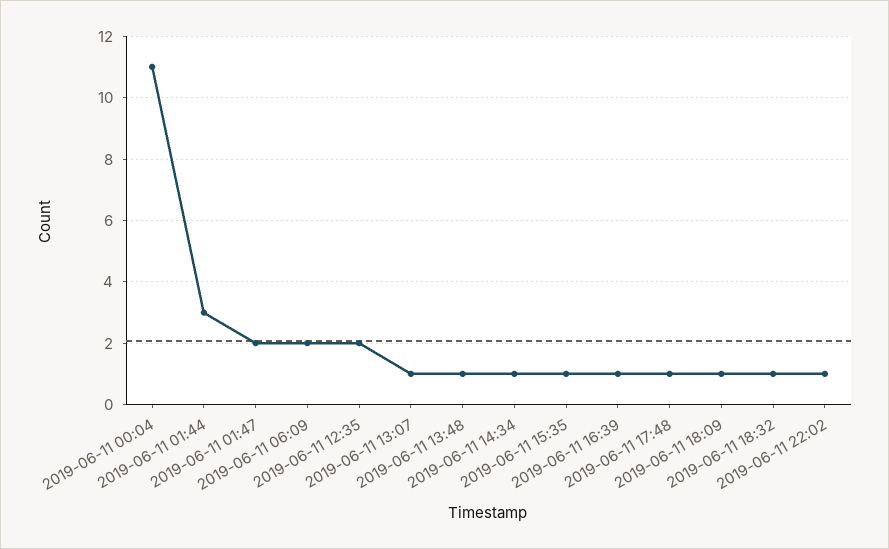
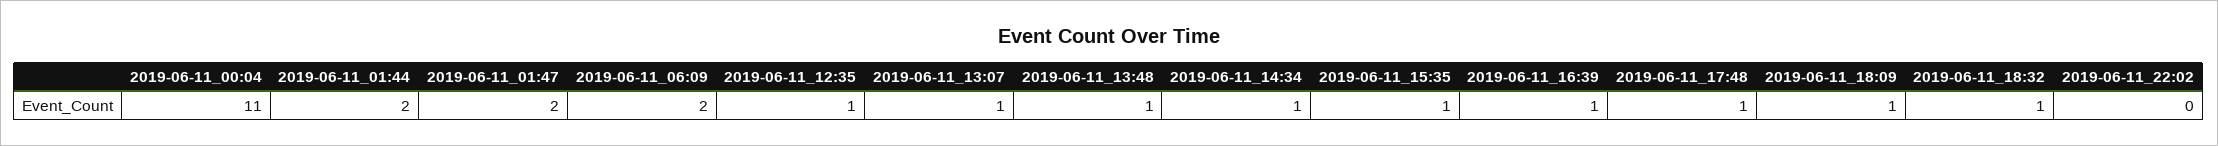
  {
    "2019-06-11 00:04": 11,
-   "2019-06-11 01:44": 3,
+   "2019-06-11 01:44": 2,
    "2019-06-11 01:47": 2,
    "2019-06-11 06:09": 2,
-   "2019-06-11 12:35": 2,
+   "2019-06-11 12:35": 1,
    "2019-06-11 13:07": 1,
    "2019-06-11 13:48": 1,
    "2019-06-11 14:34": 1,
    "2019-06-11 15:35": 1,
    "2019-06-11 16:39": 1,
    "2019-06-11 17:48": 1,
    "2019-06-11 18:09": 1,
    "2019-06-11 18:32": 1,
-   "2019-06-11 22:02": 1
+   "2019-06-11 22:02": 0
  }

